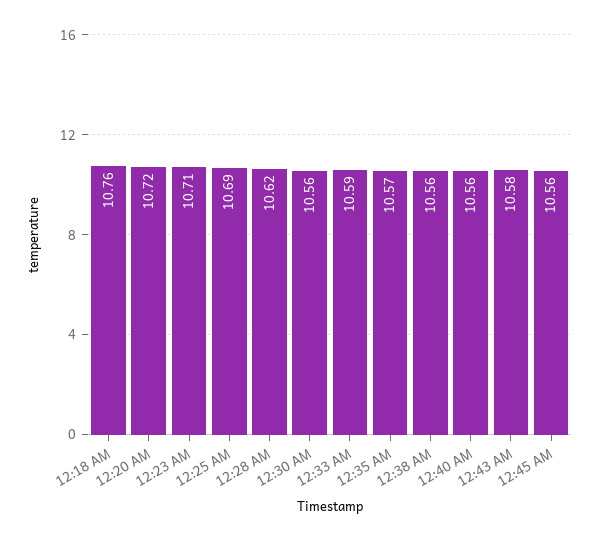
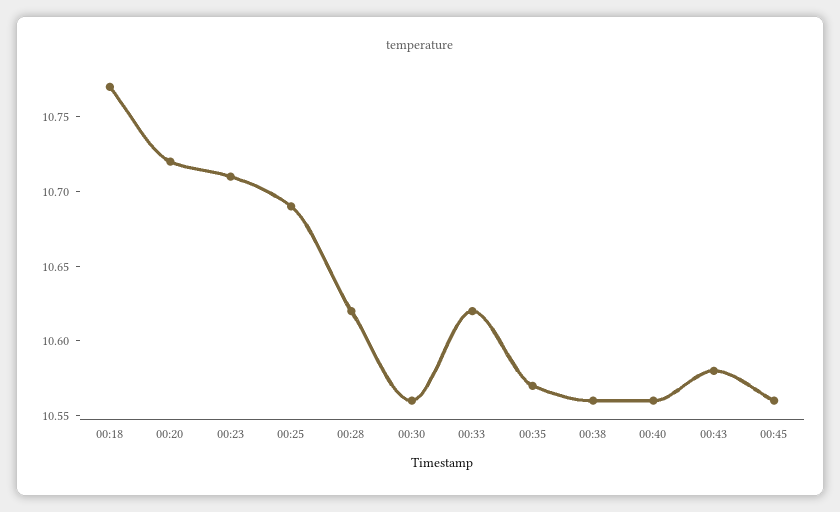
  {
-   "12:18 AM": 10.76,
+   "12:18 AM": 10.77,
    "12:20 AM": 10.72,
    "12:23 AM": 10.71,
    "12:25 AM": 10.69,
    "12:28 AM": 10.62,
    "12:30 AM": 10.56,
-   "12:33 AM": 10.59,
+   "12:33 AM": 10.62,
    "12:35 AM": 10.57,
    "12:38 AM": 10.56,
    "12:40 AM": 10.56,
    "12:43 AM": 10.58,
    "12:45 AM": 10.56
  }

